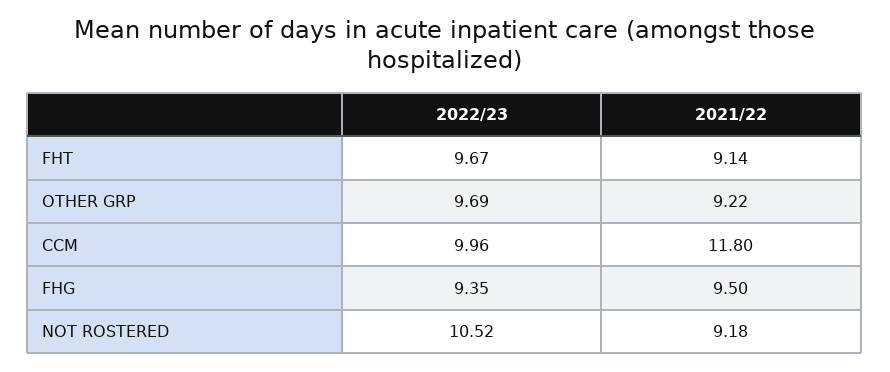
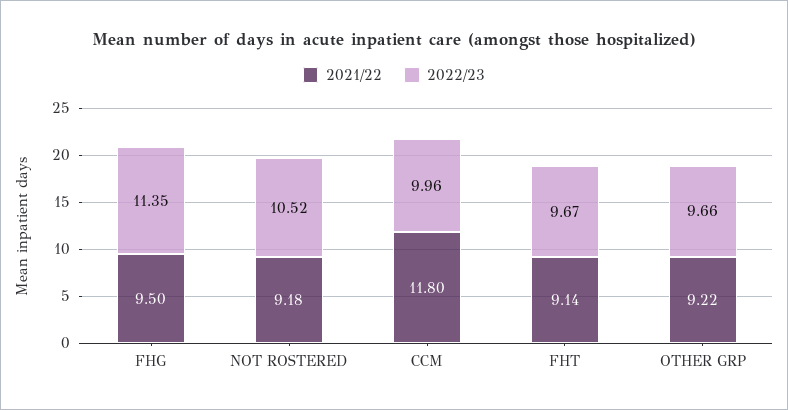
  {
    "2022/23": {
      "FHT": 9.67,
-     "OTHER GRP": 9.69,
+     "OTHER GRP": 9.66,
      "CCM": 9.96,
-     "FHG": 9.35,
+     "FHG": 11.35,
      "NOT ROSTERED": 10.52
    },
    "2021/22": {
      "FHT": 9.14,
      "OTHER GRP": 9.22,
      "CCM": 11.8,
      "FHG": 9.5,
      "NOT ROSTERED": 9.18
    }
  }

